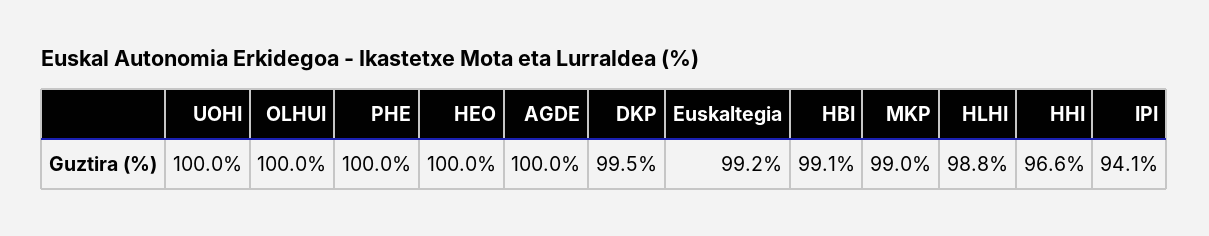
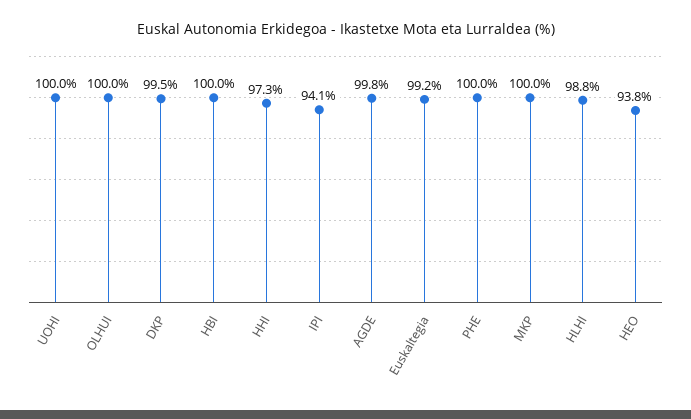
  {
    "UOHI": 100,
    "OLHUI": 100,
    "PHE": 100,
-   "HEO": 100,
+   "HEO": 93.8,
-   "AGDE": 100,
+   "AGDE": 99.8,
    "DKP": 99.5,
    "Euskaltegia": 99.2,
-   "HBI": 99.1,
+   "HBI": 100,
-   "MKP": 99,
+   "MKP": 100,
    "HLHI": 98.8,
-   "HHI": 96.6,
+   "HHI": 97.3,
    "IPI": 94.1
  }

